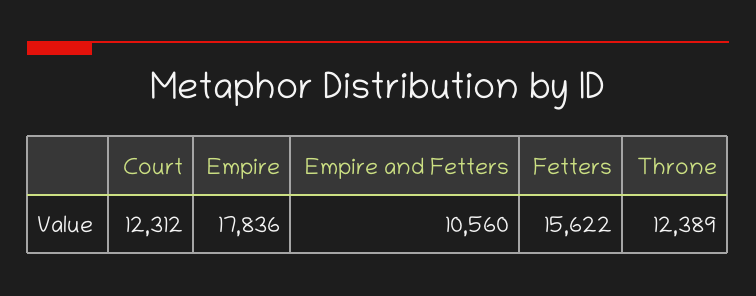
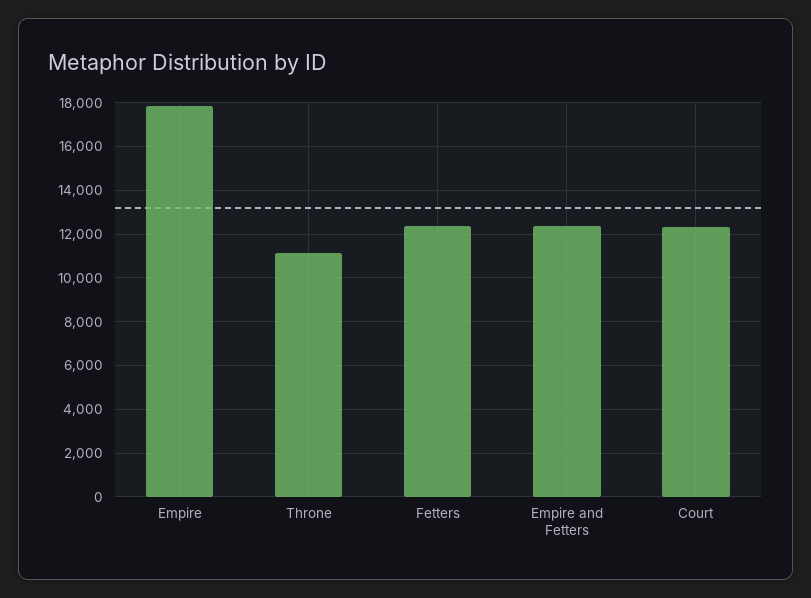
  {
    "Court": 12312,
    "Empire": 17836,
-   "Empire and Fetters": 10560,
+   "Empire and Fetters": 12500,
-   "Fetters": 15622,
+   "Fetters": 12500,
-   "Throne": 12389
+   "Throne": 11000
  }

